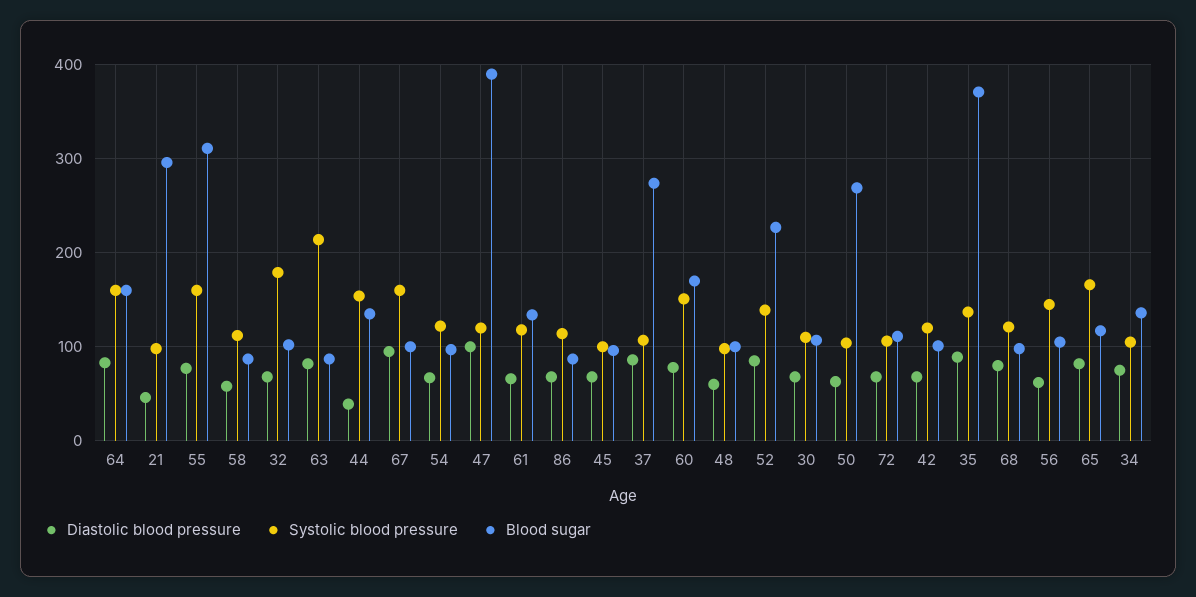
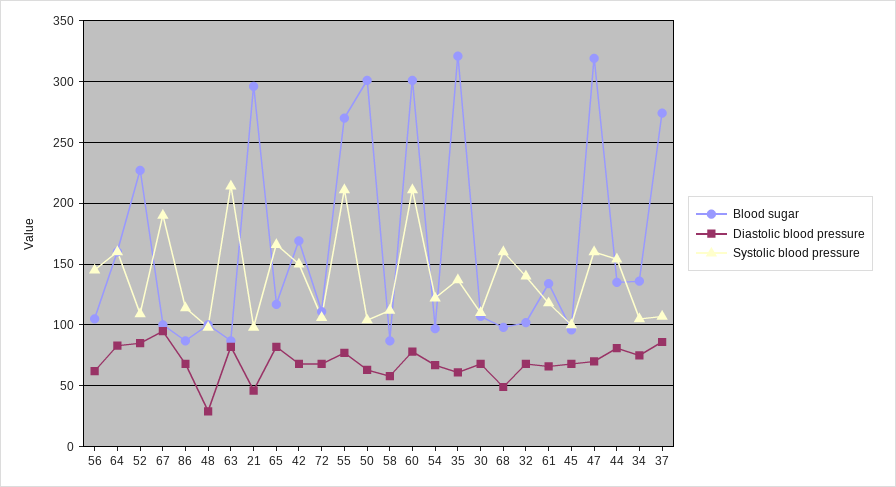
  {
    "Diastolic blood pressure": {
      "64": 85,
      "21": 45,
      "55": 75,
      "58": 60,
      "32": 70,
      "63": 80,
-     "44": 40,
+     "44": 80,
      "67": 95,
      "54": 65,
-     "47": 100,
+     "47": 70,
      "61": 65,
      "86": 70,
      "45": 70,
      "37": 85,
      "60": 80,
-     "48": 60,
+     "48": 30,
      "52": 85,
      "30": 70,
      "50": 65,
      "72": 70,
      "42": 70,
-     "35": 90,
+     "35": 60,
-     "68": 80,
+     "68": 50,
      "56": 60,
      "65": 80,
      "34": 75
    },
    "Systolic blood pressure": {
      "64": 160,
      "21": 100,
-     "55": 160,
+     "55": 210,
      "58": 110,
-     "32": 180,
+     "32": 140,
      "63": 215,
      "44": 155,
-     "67": 160,
+     "67": 190,
      "54": 120,
-     "47": 120,
+     "47": 160,
      "61": 120,
      "86": 115,
      "45": 100,
      "37": 105,
-     "60": 150,
+     "60": 210,
      "48": 100,
-     "52": 140,
+     "52": 110,
      "30": 110,
      "50": 105,
      "72": 105,
-     "42": 120,
+     "42": 150,
      "35": 135,
-     "68": 120,
+     "68": 160,
      "56": 145,
      "65": 165,
      "34": 105
    },
    "Blood sugar": {
      "64": 160,
      "21": 295,
-     "55": 310,
+     "55": 270,
      "58": 85,
      "32": 100,
      "63": 85,
      "44": 135,
      "67": 100,
      "54": 95,
-     "47": 390,
+     "47": 320,
      "61": 135,
      "86": 85,
      "45": 95,
      "37": 275,
-     "60": 170,
+     "60": 300,
      "48": 100,
      "52": 225,
      "30": 105,
-     "50": 270,
+     "50": 300,
      "72": 110,
-     "42": 100,
+     "42": 170,
-     "35": 370,
+     "35": 320,
      "68": 100,
      "56": 105,
      "65": 115,
      "34": 135
    }
  }

